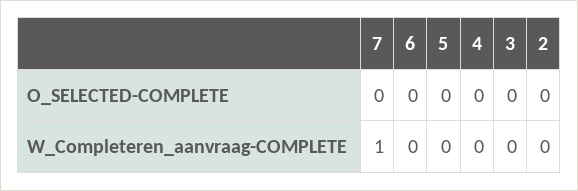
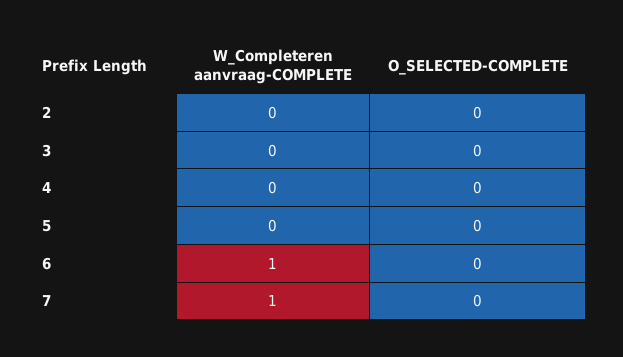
  {
    "7": {
      "O_SELECTED-COMPLETE": 0,
      "W_Completeren_aanvraag-COMPLETE": 1
    },
    "6": {
      "O_SELECTED-COMPLETE": 0,
-     "W_Completeren_aanvraag-COMPLETE": 0
+     "W_Completeren_aanvraag-COMPLETE": 1
    },
    "5": {
      "O_SELECTED-COMPLETE": 0,
      "W_Completeren_aanvraag-COMPLETE": 0
    },
    "4": {
      "O_SELECTED-COMPLETE": 0,
      "W_Completeren_aanvraag-COMPLETE": 0
    },
    "3": {
      "O_SELECTED-COMPLETE": 0,
      "W_Completeren_aanvraag-COMPLETE": 0
    },
    "2": {
      "O_SELECTED-COMPLETE": 0,
      "W_Completeren_aanvraag-COMPLETE": 0
    }
  }

